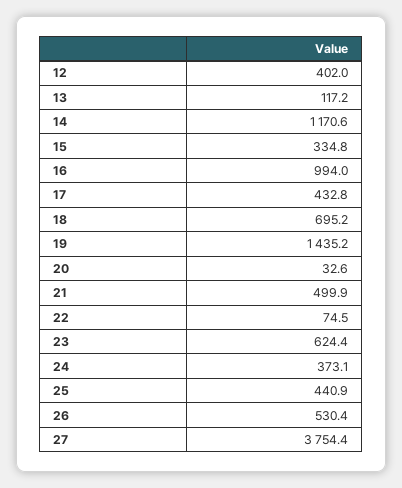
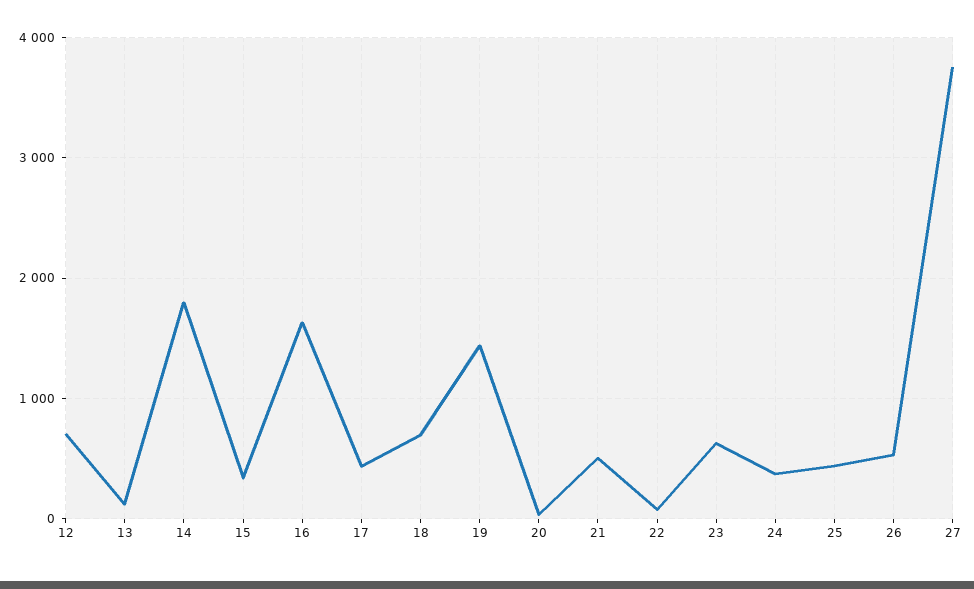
  {
-   "12": 402,
+   "12": 700,
    "13": 117.2,
-   "14": 1170.6,
+   "14": 1800,
    "15": 334.8,
-   "16": 994,
+   "16": 1600,
    "17": 432.8,
    "18": 695.2,
    "19": 1435.2,
    "20": 32.6,
    "21": 499.9,
    "22": 74.5,
    "23": 624.4,
    "24": 373.1,
    "25": 440.9,
    "26": 530.4,
    "27": 3754.4
  }

